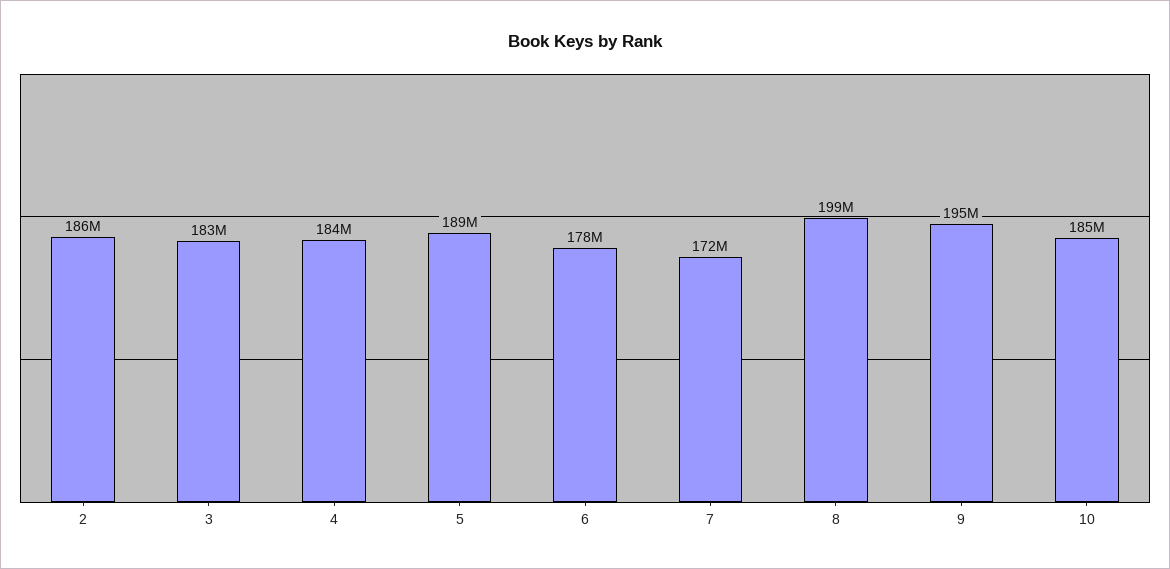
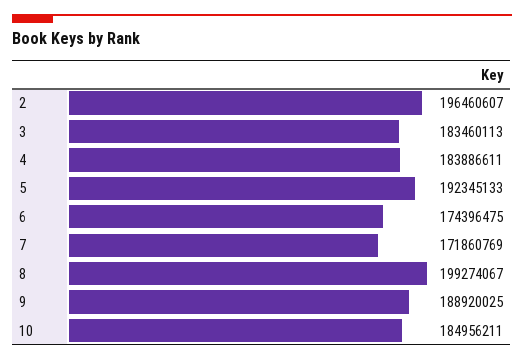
  {
-   "2": 186000000,
+   "2": 196460607,
    "3": 183460113,
    "4": 183886611,
-   "5": 189000000,
+   "5": 192345133,
-   "6": 178000000,
+   "6": 174396475,
    "7": 171860769,
    "8": 199274067,
-   "9": 195000000,
+   "9": 188920025,
    "10": 184956211
  }

